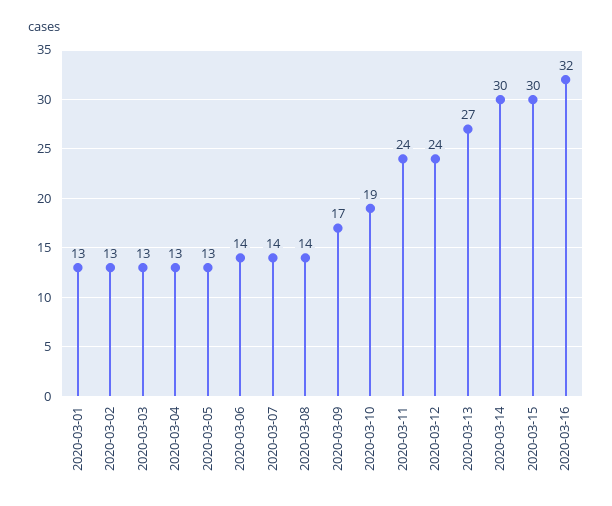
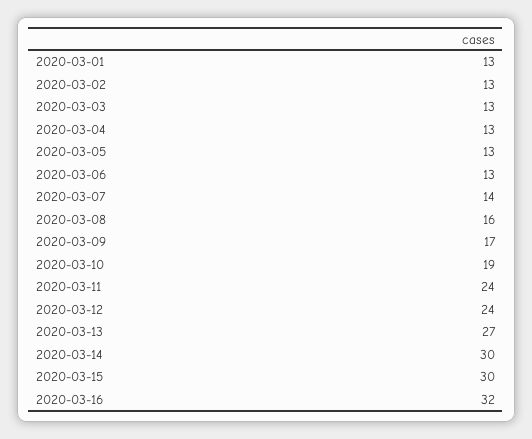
  {
    "2020-03-01": 13,
    "2020-03-02": 13,
    "2020-03-03": 13,
    "2020-03-04": 13,
    "2020-03-05": 13,
-   "2020-03-06": 14,
+   "2020-03-06": 13,
    "2020-03-07": 14,
-   "2020-03-08": 14,
+   "2020-03-08": 16,
    "2020-03-09": 17,
    "2020-03-10": 19,
    "2020-03-11": 24,
    "2020-03-12": 24,
    "2020-03-13": 27,
    "2020-03-14": 30,
    "2020-03-15": 30,
    "2020-03-16": 32
  }

